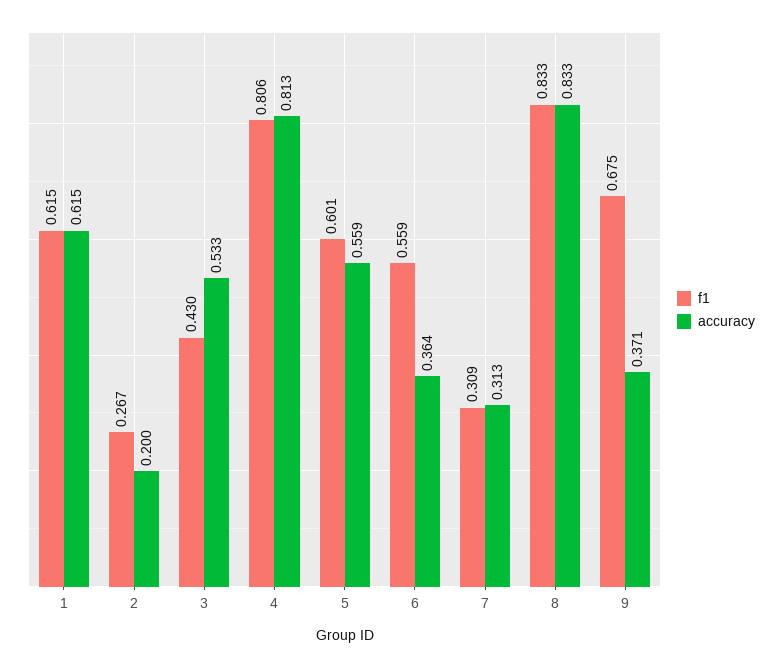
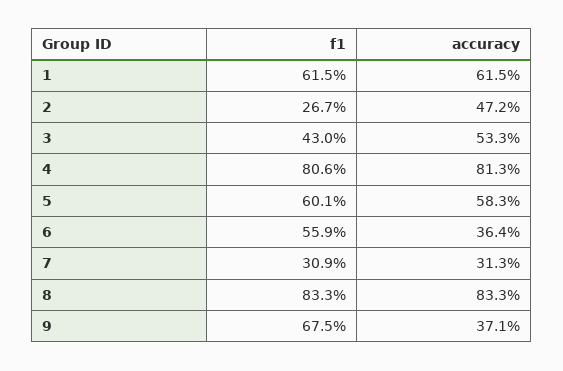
  {
    "f1": {
      "1": 0.615,
      "2": 0.267,
      "3": 0.43,
      "4": 0.806,
      "5": 0.601,
      "6": 0.559,
      "7": 0.309,
      "8": 0.833,
      "9": 0.675
    },
    "accuracy": {
      "1": 0.615,
-     "2": 0.2,
+     "2": 0.472,
      "3": 0.533,
      "4": 0.813,
-     "5": 0.559,
+     "5": 0.583,
      "6": 0.364,
      "7": 0.313,
      "8": 0.833,
      "9": 0.371
    }
  }

